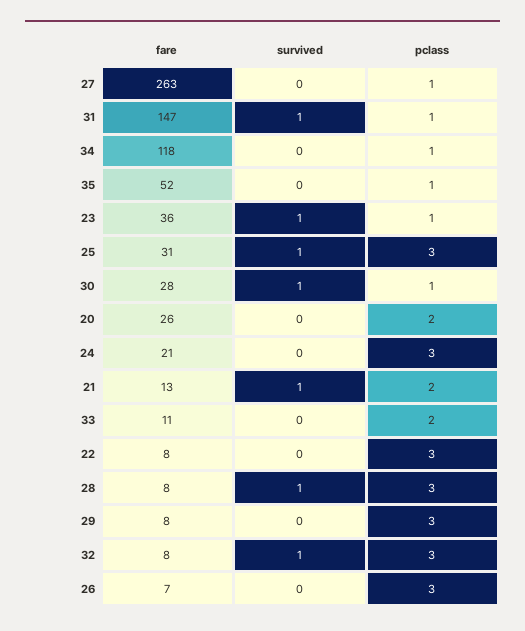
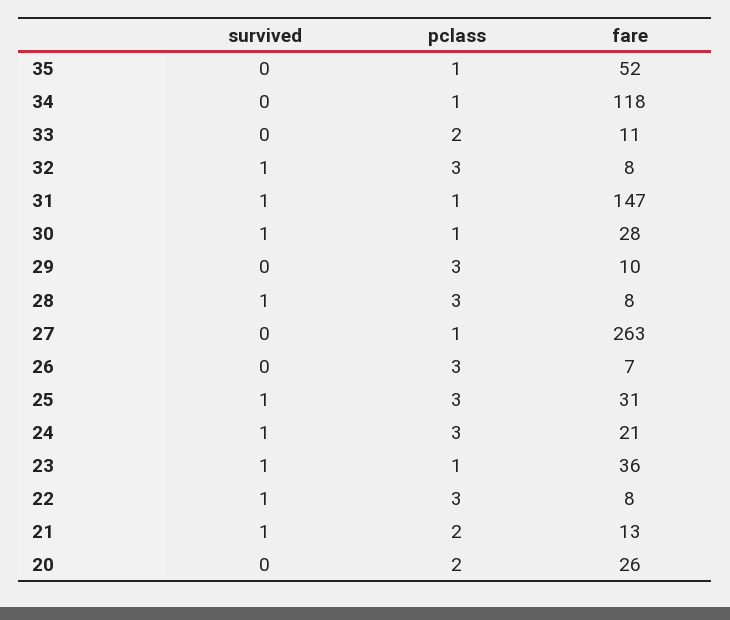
  {
    "fare": {
      "27": 263,
      "31": 147,
      "34": 118,
      "35": 52,
      "23": 36,
      "25": 31,
      "30": 28,
      "20": 26,
      "24": 21,
      "21": 13,
      "33": 11,
      "22": 8,
      "28": 8,
-     "29": 8,
+     "29": 10,
      "32": 8,
      "26": 7
    },
    "survived": {
      "27": 0,
      "31": 1,
      "34": 0,
      "35": 0,
      "23": 1,
      "25": 1,
      "30": 1,
      "20": 0,
-     "24": 0,
+     "24": 1,
      "21": 1,
      "33": 0,
-     "22": 0,
+     "22": 1,
      "28": 1,
      "29": 0,
      "32": 1,
      "26": 0
    },
    "pclass": {
      "27": 1,
      "31": 1,
      "34": 1,
      "35": 1,
      "23": 1,
      "25": 3,
      "30": 1,
      "20": 2,
      "24": 3,
      "21": 2,
      "33": 2,
      "22": 3,
      "28": 3,
      "29": 3,
      "32": 3,
      "26": 3
    }
  }

